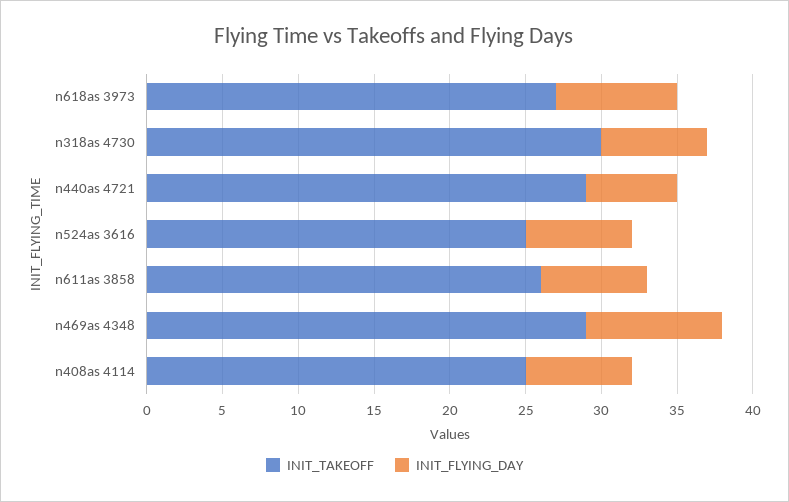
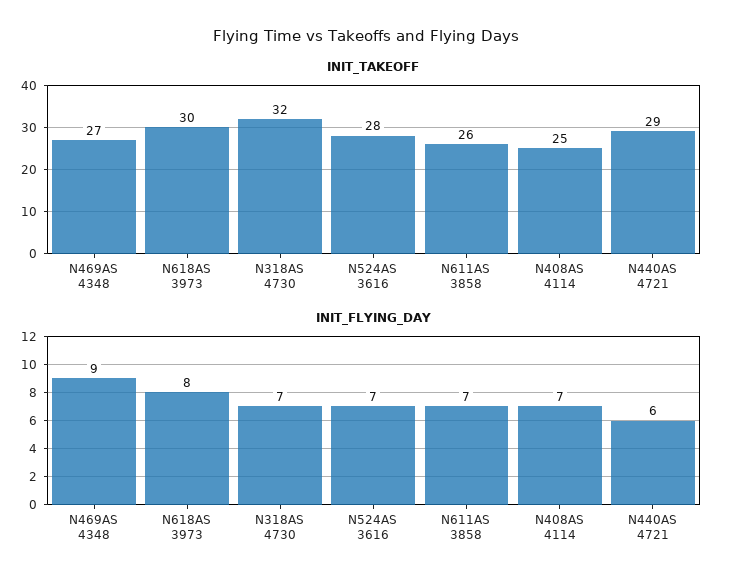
  {
    "INIT_TAKEOFF": {
-     "n618as 3973": 27,
+     "n618as 3973": 30,
-     "n318as 4730": 30,
+     "n318as 4730": 32,
      "n440as 4721": 29,
-     "n524as 3616": 25,
+     "n524as 3616": 28,
      "n611as 3858": 26,
-     "n469as 4348": 29,
+     "n469as 4348": 27,
      "n408as 4114": 25
    },
    "INIT_FLYING_DAY": {
      "n618as 3973": 8,
      "n318as 4730": 7,
      "n440as 4721": 6,
      "n524as 3616": 7,
      "n611as 3858": 7,
      "n469as 4348": 9,
      "n408as 4114": 7
    }
  }

